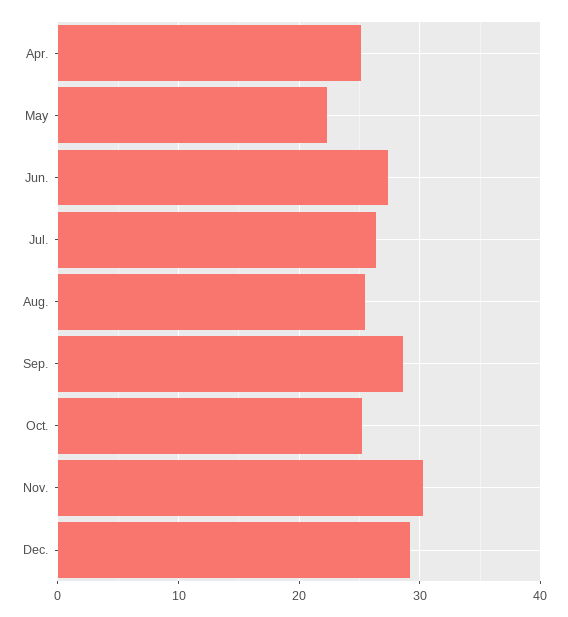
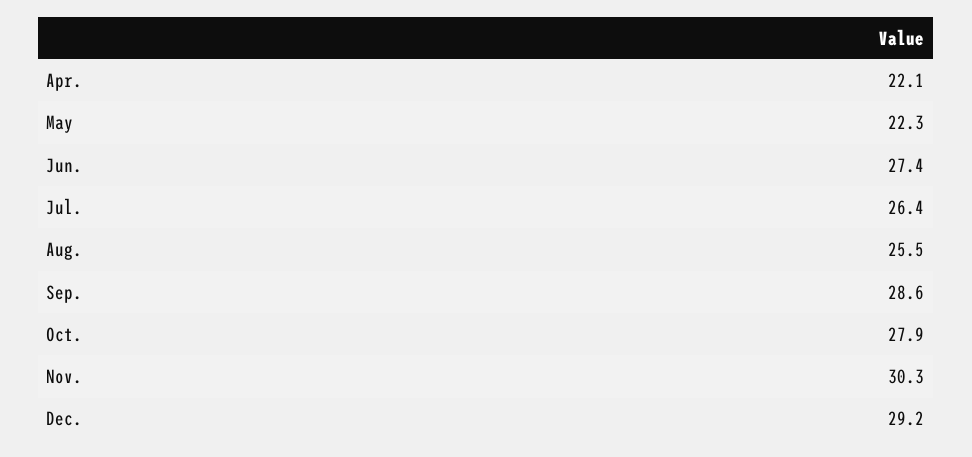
  {
-   "Apr.": 25,
+   "Apr.": 22.1,
    "May": 22.3,
    "Jun.": 27.4,
    "Jul.": 26.4,
    "Aug.": 25.5,
    "Sep.": 28.6,
-   "Oct.": 25,
+   "Oct.": 27.9,
    "Nov.": 30.3,
    "Dec.": 29.2
  }

